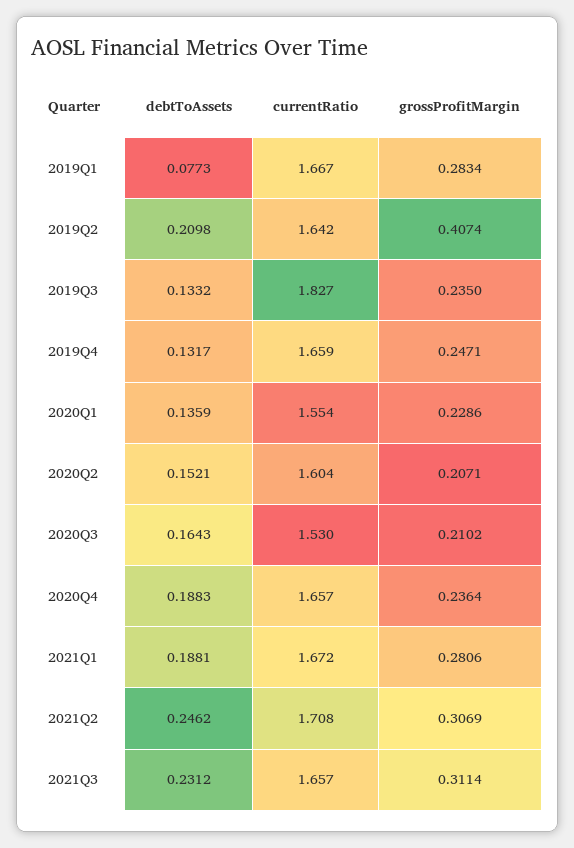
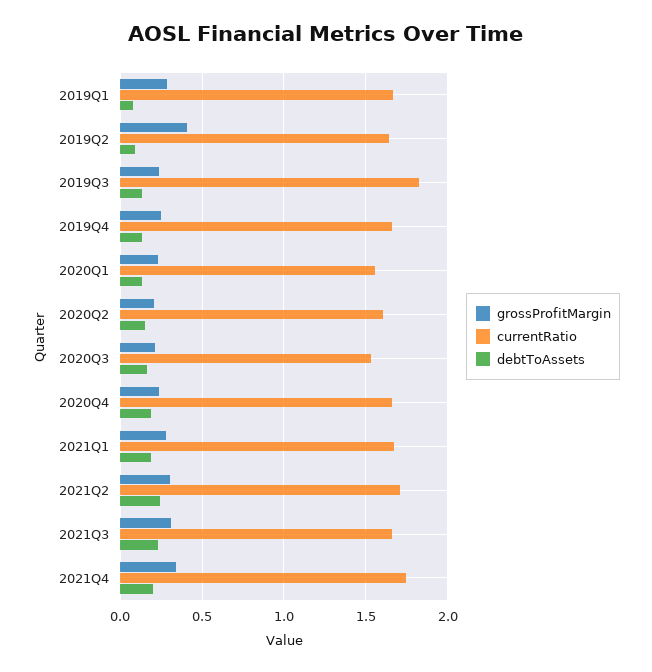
  {
    "debtToAssets": {
      "2019Q1": 0.0773,
-     "2019Q2": 0.2098,
+     "2019Q2": 0.1,
      "2019Q3": 0.1332,
      "2019Q4": 0.1317,
      "2020Q1": 0.1359,
      "2020Q2": 0.1521,
      "2020Q3": 0.1643,
      "2020Q4": 0.1883,
      "2021Q1": 0.1881,
      "2021Q2": 0.2462,
-     "2021Q3": 0.2312
+     "2021Q3": 0.2312,
+     "2021Q4": 0.2
    },
    "currentRatio": {
      "2019Q1": 1.667,
      "2019Q2": 1.642,
      "2019Q3": 1.827,
      "2019Q4": 1.659,
      "2020Q1": 1.554,
      "2020Q2": 1.604,
      "2020Q3": 1.53,
      "2020Q4": 1.657,
      "2021Q1": 1.672,
      "2021Q2": 1.708,
-     "2021Q3": 1.657
+     "2021Q3": 1.657,
+     "2021Q4": 1.75
    },
    "grossProfitMargin": {
      "2019Q1": 0.2834,
      "2019Q2": 0.4074,
      "2019Q3": 0.235,
      "2019Q4": 0.2471,
      "2020Q1": 0.2286,
      "2020Q2": 0.2071,
      "2020Q3": 0.2102,
      "2020Q4": 0.2364,
      "2021Q1": 0.2806,
      "2021Q2": 0.3069,
-     "2021Q3": 0.3114
+     "2021Q3": 0.3114,
+     "2021Q4": 0.35
    }
  }

